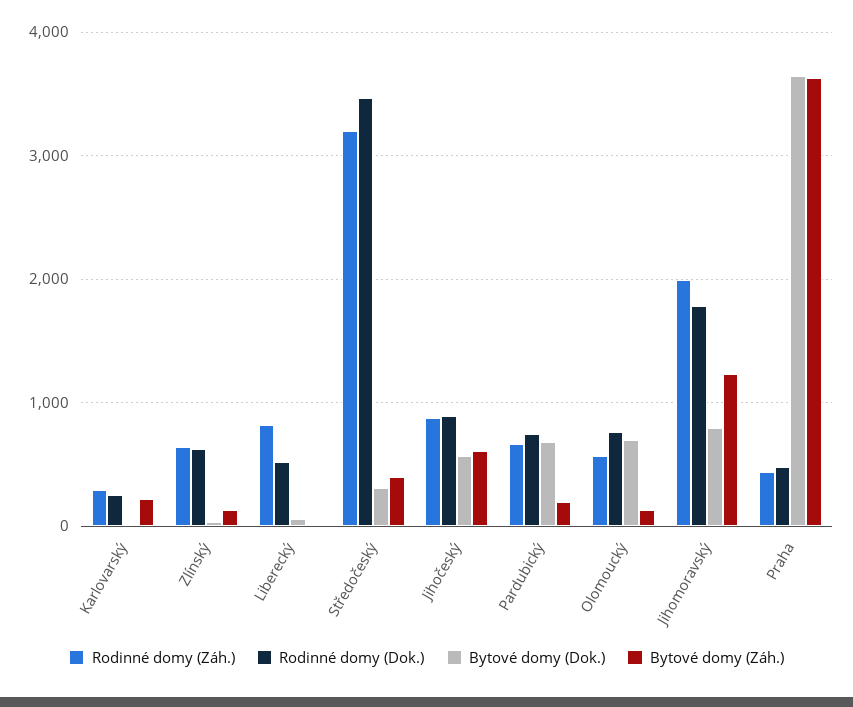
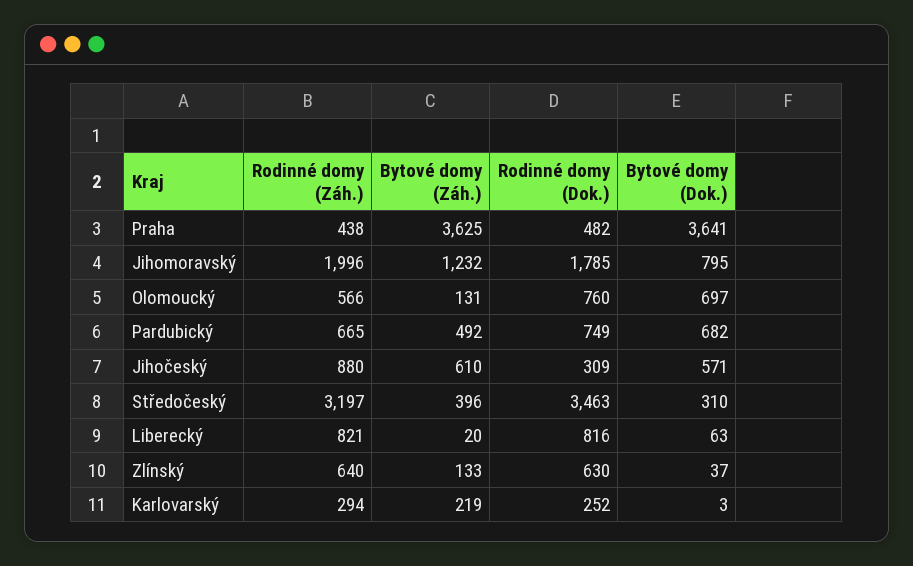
  {
    "Rodinné domy (Záh.)": {
      "Karlovarský": 294,
      "Zlínský": 640,
      "Liberecký": 821,
      "Středočeský": 3197,
      "Jihočeský": 880,
      "Pardubický": 665,
      "Olomoucký": 566,
      "Jihomoravský": 1996,
      "Praha": 438
    },
    "Rodinné domy (Dok.)": {
      "Karlovarský": 252,
      "Zlínský": 630,
-     "Liberecký": 500,
+     "Liberecký": 816,
      "Středočeský": 3463,
-     "Jihočeský": 900,
+     "Jihočeský": 309,
      "Pardubický": 749,
      "Olomoucký": 760,
      "Jihomoravský": 1785,
      "Praha": 482
    },
    "Bytové domy (Dok.)": {
      "Karlovarský": 3,
      "Zlínský": 37,
      "Liberecký": 63,
      "Středočeský": 310,
      "Jihočeský": 571,
      "Pardubický": 682,
      "Olomoucký": 697,
      "Jihomoravský": 795,
      "Praha": 3641
    },
    "Bytové domy (Záh.)": {
      "Karlovarský": 219,
      "Zlínský": 133,
      "Liberecký": 20,
      "Středočeský": 396,
      "Jihočeský": 610,
-     "Pardubický": 200,
+     "Pardubický": 492,
      "Olomoucký": 131,
      "Jihomoravský": 1232,
      "Praha": 3625
    }
  }

